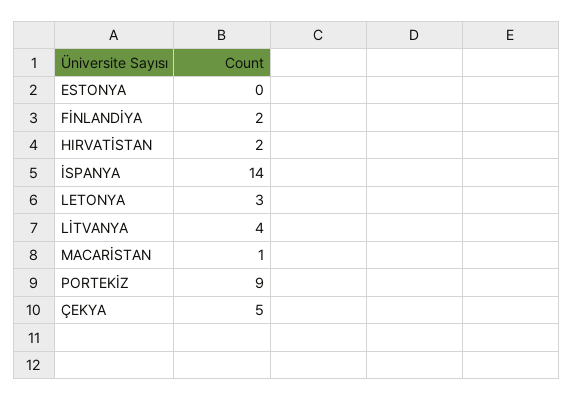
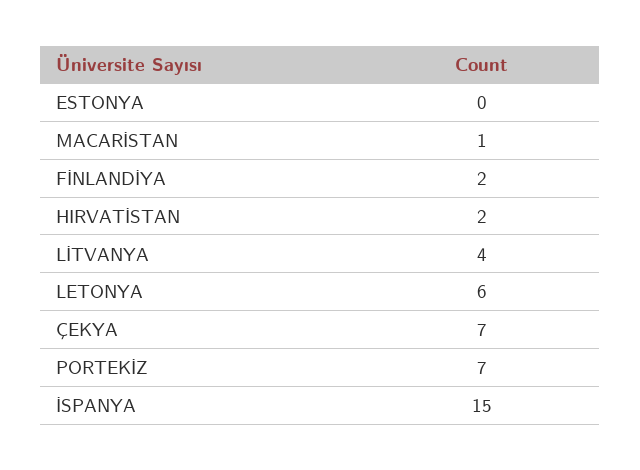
  {
    "ESTONYA": 0,
    "FİNLANDİYA": 2,
    "HIRVATİSTAN": 2,
-   "İSPANYA": 14,
+   "İSPANYA": 15,
-   "LETONYA": 3,
+   "LETONYA": 6,
    "LİTVANYA": 4,
    "MACARİSTAN": 1,
-   "PORTEKİZ": 9,
+   "PORTEKİZ": 7,
-   "ÇEKYA": 5
+   "ÇEKYA": 7
  }

